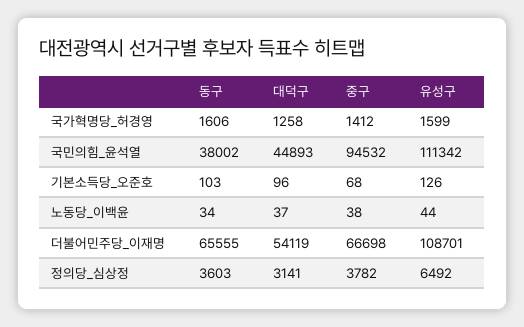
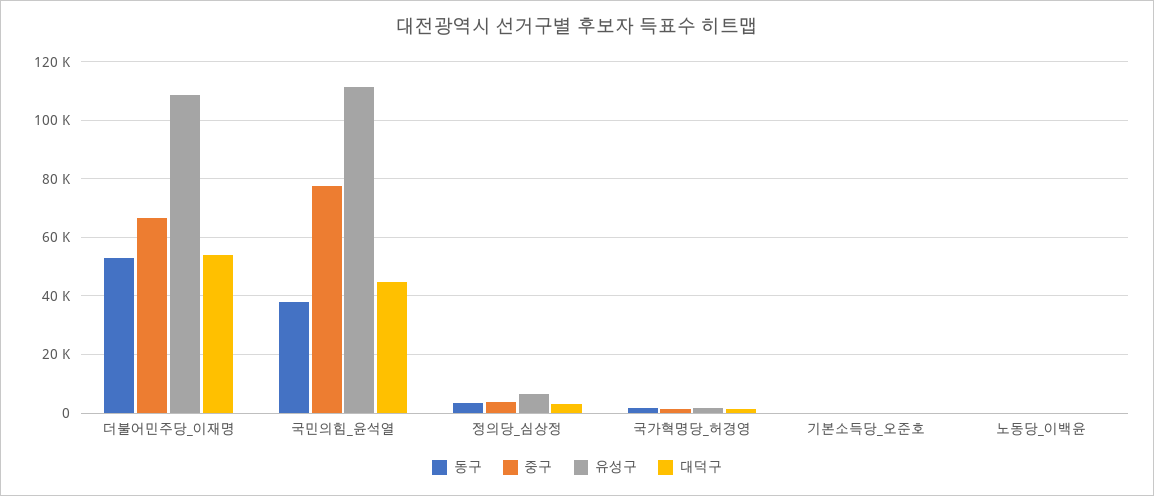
  {
    "동구": {
      "국가혁명당_허경영": 1606,
      "국민의힘_윤석열": 38002,
      "기본소득당_오준호": 103,
      "노동당_이백윤": 34,
-     "더불어민주당_이재명": 65555,
+     "더불어민주당_이재명": 52500,
      "정의당_심상정": 3603
    },
    "대덕구": {
      "국가혁명당_허경영": 1258,
      "국민의힘_윤석열": 44893,
      "기본소득당_오준호": 96,
      "노동당_이백윤": 37,
      "더불어민주당_이재명": 54119,
      "정의당_심상정": 3141
    },
    "중구": {
      "국가혁명당_허경영": 1412,
-     "국민의힘_윤석열": 94532,
+     "국민의힘_윤석열": 77500,
      "기본소득당_오준호": 68,
      "노동당_이백윤": 38,
      "더불어민주당_이재명": 66698,
      "정의당_심상정": 3782
    },
    "유성구": {
      "국가혁명당_허경영": 1599,
      "국민의힘_윤석열": 111342,
      "기본소득당_오준호": 126,
      "노동당_이백윤": 44,
      "더불어민주당_이재명": 108701,
      "정의당_심상정": 6492
    }
  }

